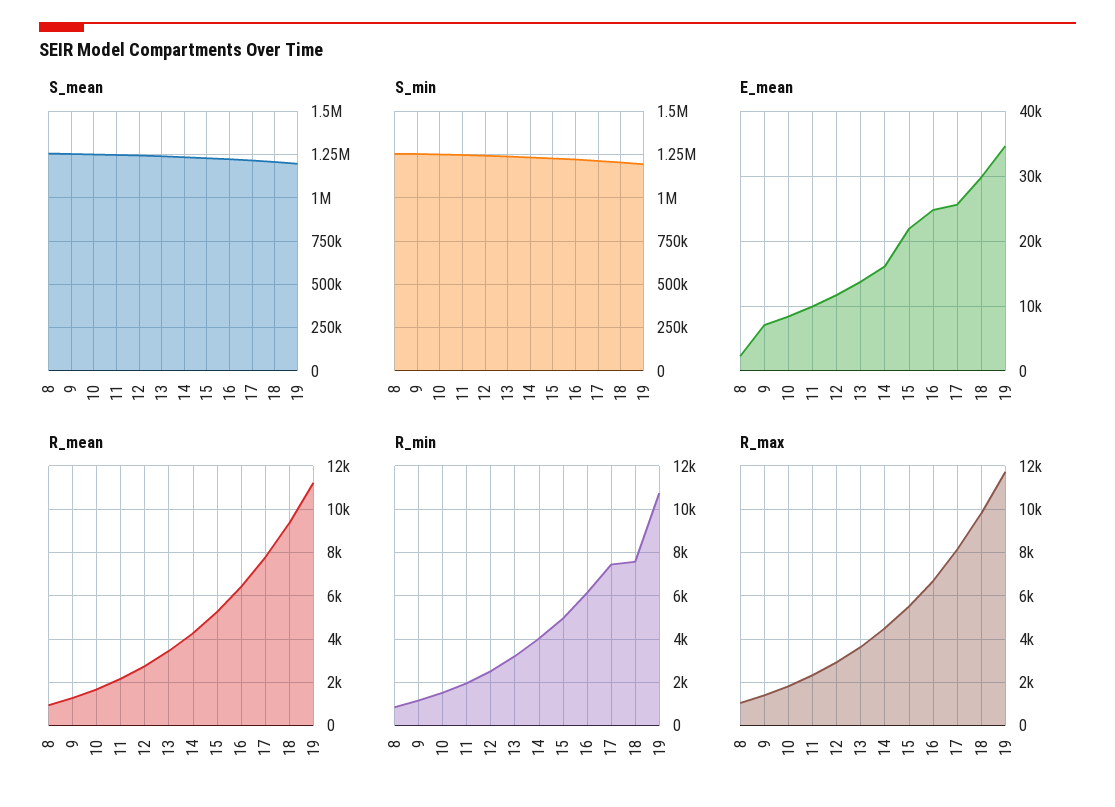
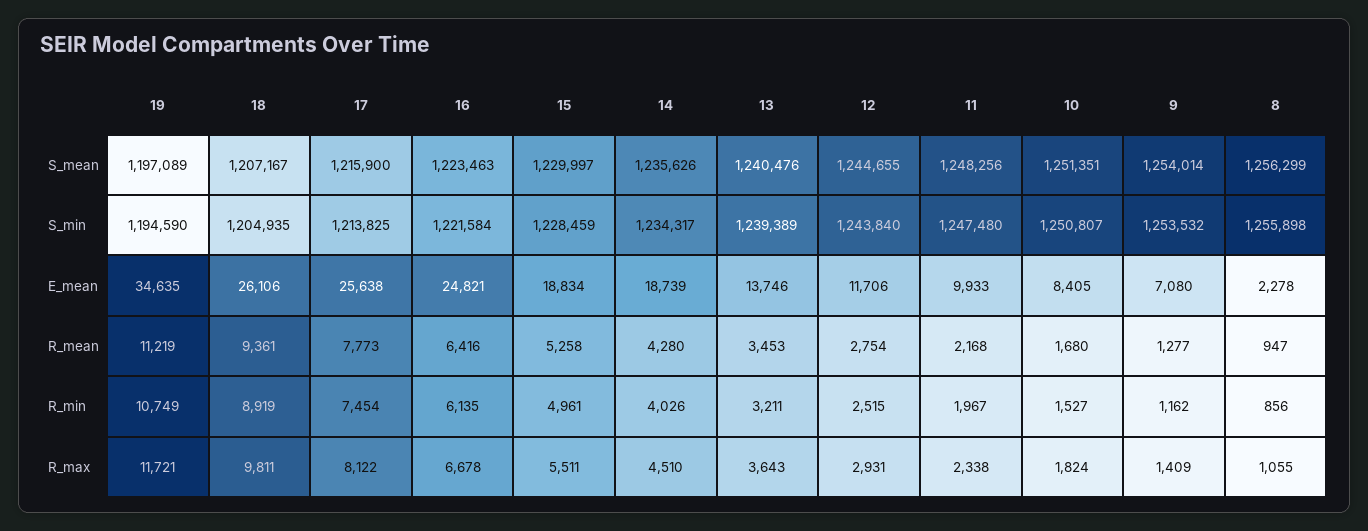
  {
    "S_mean": {
      "8": 1256299,
      "9": 1254014,
      "10": 1251351,
      "11": 1248256,
      "12": 1244655,
      "13": 1240476,
      "14": 1235626,
      "15": 1229997,
      "16": 1223463,
      "17": 1215900,
      "18": 1207167,
      "19": 1197089
    },
    "S_min": {
      "8": 1255898,
      "9": 1253532,
      "10": 1250807,
      "11": 1247480,
      "12": 1243840,
      "13": 1239389,
      "14": 1234317,
      "15": 1228459,
      "16": 1221584,
      "17": 1213825,
      "18": 1204935,
      "19": 1194590
    },
    "E_mean": {
      "8": 2278,
      "9": 7080,
      "10": 8405,
      "11": 9933,
      "12": 11706,
      "13": 13746,
-     "14": 16000,
+     "14": 18739,
-     "15": 22000,
+     "15": 18834,
      "16": 24821,
      "17": 25638,
-     "18": 30000,
+     "18": 26106,
      "19": 34635
    },
    "R_mean": {
      "8": 947,
      "9": 1277,
      "10": 1680,
      "11": 2168,
      "12": 2754,
      "13": 3453,
      "14": 4280,
      "15": 5258,
      "16": 6416,
      "17": 7773,
      "18": 9361,
      "19": 11219
    },
    "R_min": {
      "8": 856,
      "9": 1162,
      "10": 1527,
      "11": 1967,
      "12": 2515,
      "13": 3211,
      "14": 4026,
      "15": 4961,
      "16": 6135,
      "17": 7454,
-     "18": 7500,
+     "18": 8919,
      "19": 10749
    },
    "R_max": {
      "8": 1055,
      "9": 1409,
      "10": 1824,
      "11": 2338,
      "12": 2931,
      "13": 3643,
      "14": 4510,
      "15": 5511,
      "16": 6678,
      "17": 8122,
      "18": 9811,
      "19": 11721
    }
  }

